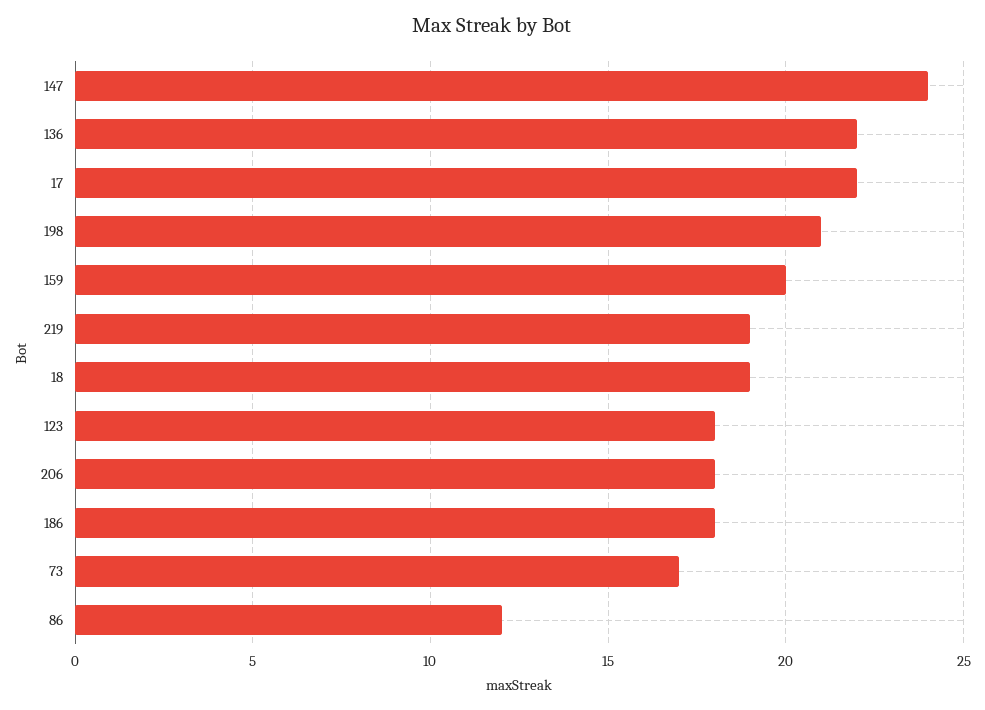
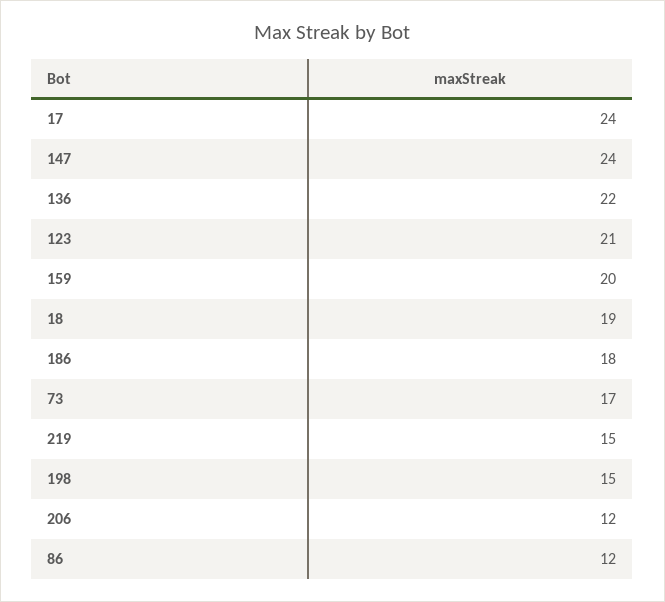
  {
    "147": 24,
    "136": 22,
-   "17": 22,
+   "17": 24,
-   "198": 21,
+   "198": 15,
    "159": 20,
-   "219": 19,
+   "219": 15,
    "18": 19,
-   "123": 18,
+   "123": 21,
-   "206": 18,
+   "206": 12,
    "186": 18,
    "73": 17,
    "86": 12
  }

